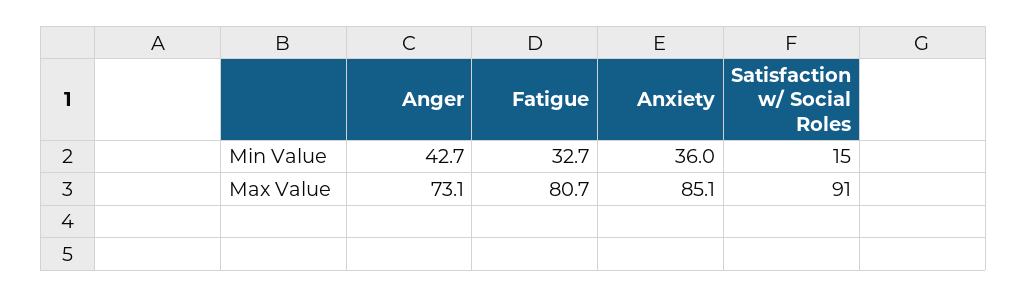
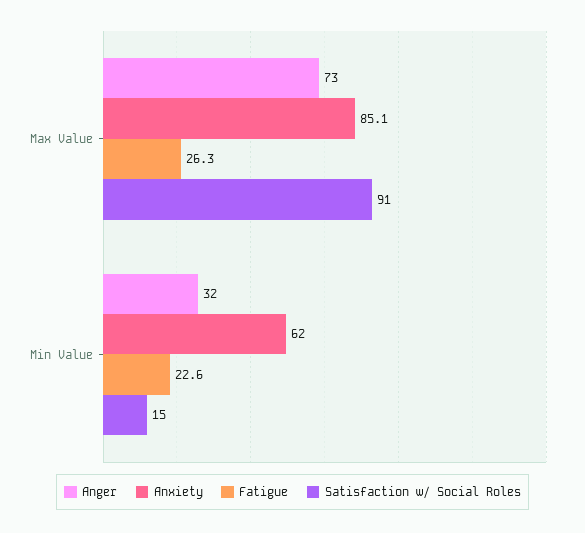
  {
    "Anger": {
-     "Min Value": 42.7,
+     "Min Value": 32,
      "Max Value": 73.1
    },
    "Fatigue": {
-     "Min Value": 32.7,
+     "Min Value": 22.6,
-     "Max Value": 80.7
+     "Max Value": 26.3
    },
    "Anxiety": {
-     "Min Value": 36,
+     "Min Value": 62,
      "Max Value": 85.1
    },
    "Satisfaction w/ Social Roles": {
      "Min Value": 15,
      "Max Value": 91
    }
  }

